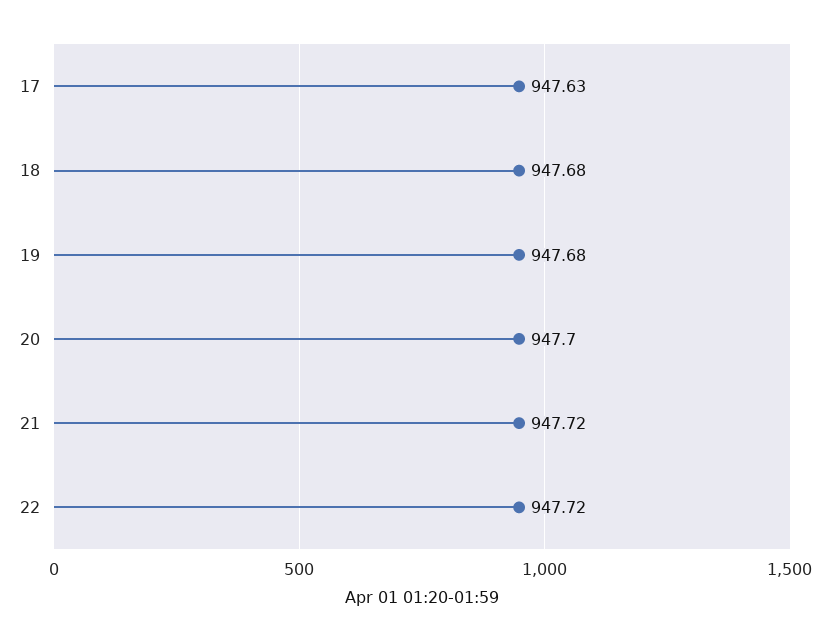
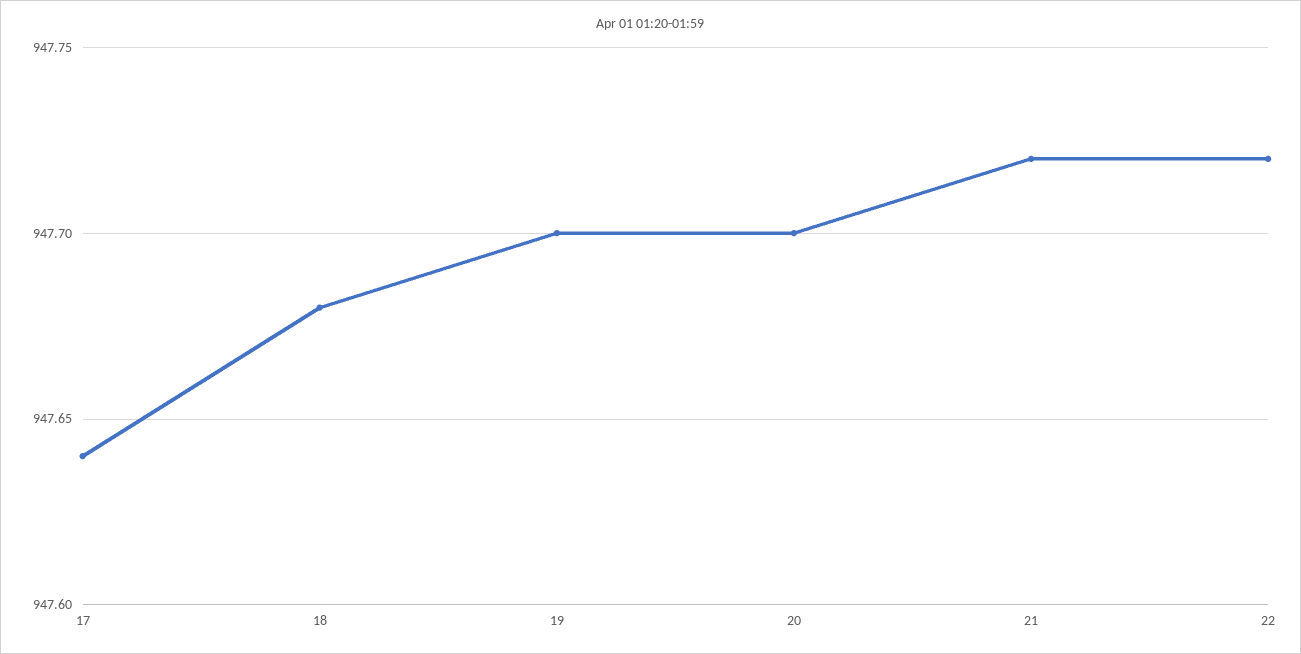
  {
-   "17": 947.63,
+   "17": 947.64,
    "18": 947.68,
-   "19": 947.68,
+   "19": 947.7,
    "20": 947.7,
    "21": 947.72,
    "22": 947.72
  }

